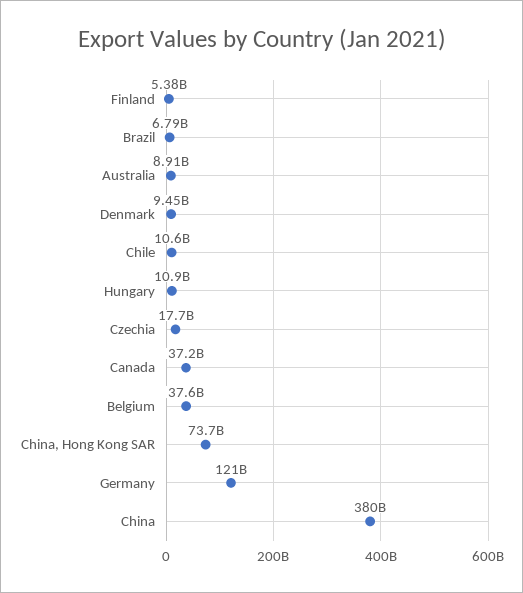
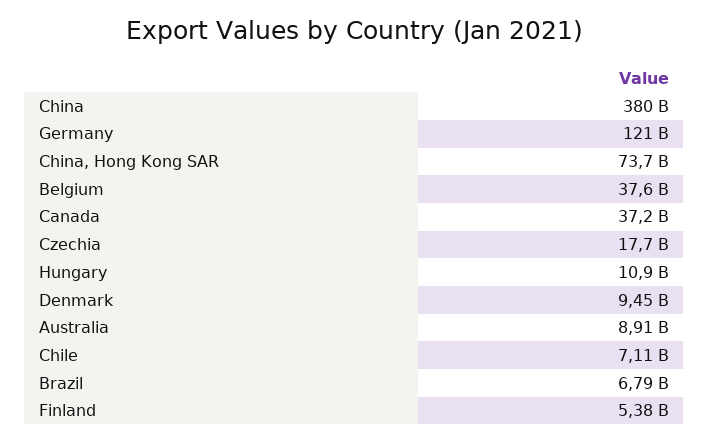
  {
    "Finland": 5380000000,
    "Brazil": 6790000000,
    "Australia": 8910000000,
    "Denmark": 9450000000,
-   "Chile": 10600000000,
+   "Chile": 7110000000,
    "Hungary": 10900000000,
    "Czechia": 17700000000,
    "Canada": 37200000000,
    "Belgium": 37600000000,
    "China, Hong Kong SAR": 73700000000,
    "Germany": 121000000000,
    "China": 380000000000
  }

